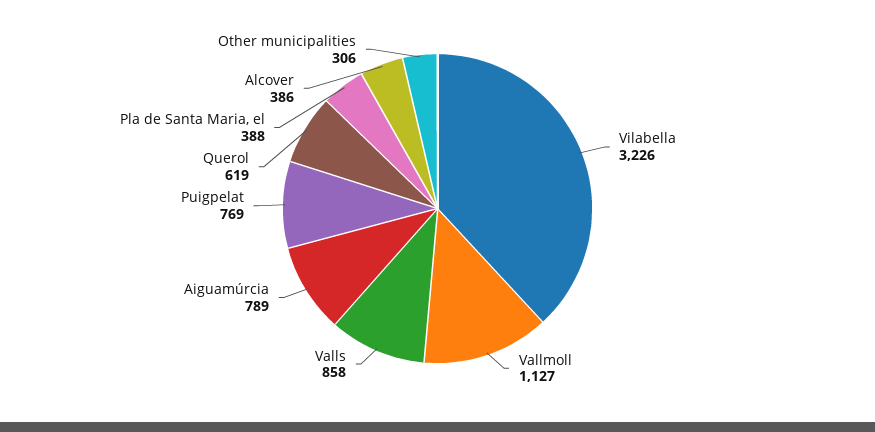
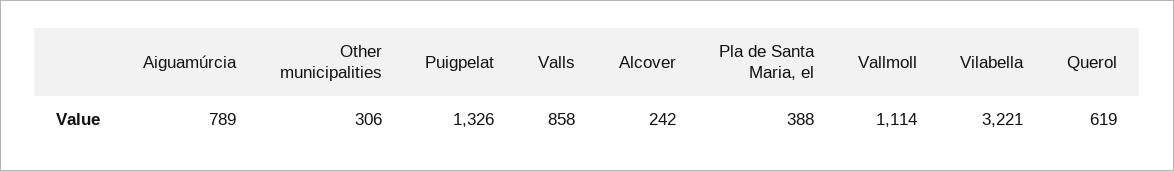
  {
-   "Vilabella": 3226,
+   "Vilabella": 3221,
-   "Vallmoll": 1127,
+   "Vallmoll": 1114,
    "Valls": 858,
    "Aiguamúrcia": 789,
-   "Puigpelat": 769,
+   "Puigpelat": 1326,
    "Querol": 619,
    "Pla de Santa Maria, el": 388,
-   "Alcover": 386,
+   "Alcover": 242,
    "Other municipalities": 306
  }

